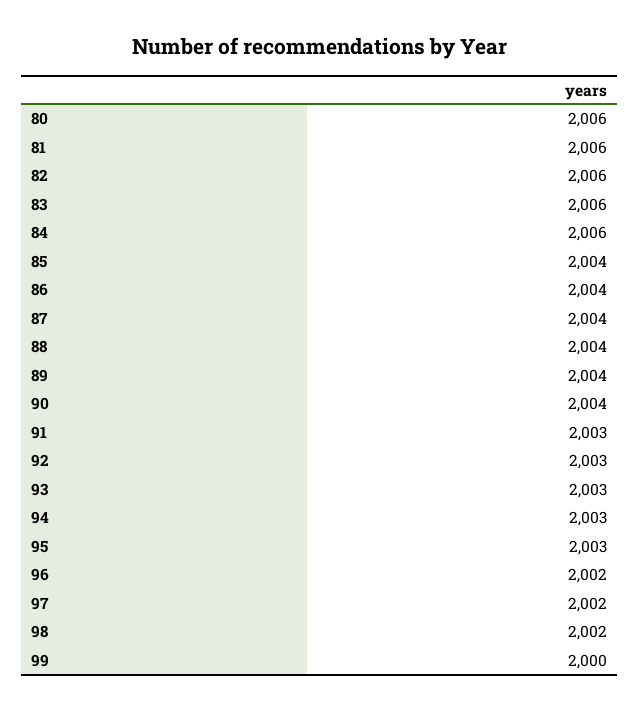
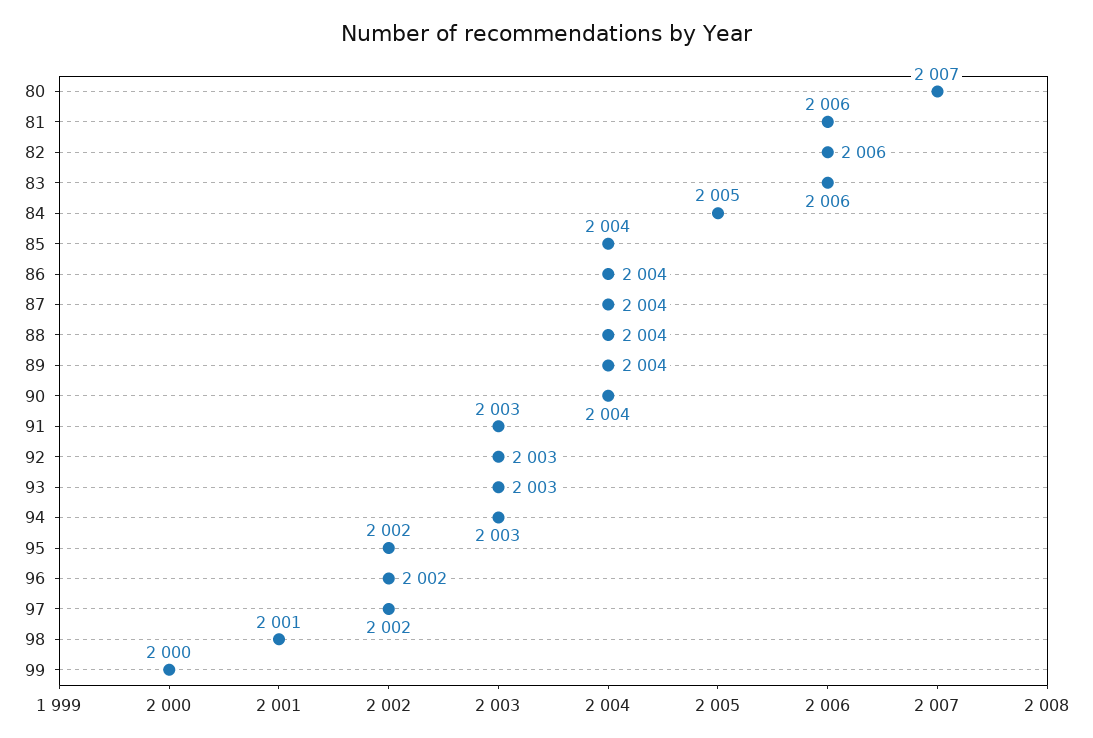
  {
-   "80": 2006,
+   "80": 2007,
    "81": 2006,
    "82": 2006,
    "83": 2006,
-   "84": 2006,
+   "84": 2005,
    "85": 2004,
    "86": 2004,
    "87": 2004,
    "88": 2004,
    "89": 2004,
    "90": 2004,
    "91": 2003,
    "92": 2003,
    "93": 2003,
    "94": 2003,
-   "95": 2003,
+   "95": 2002,
    "96": 2002,
    "97": 2002,
-   "98": 2002,
+   "98": 2001,
    "99": 2000
  }

